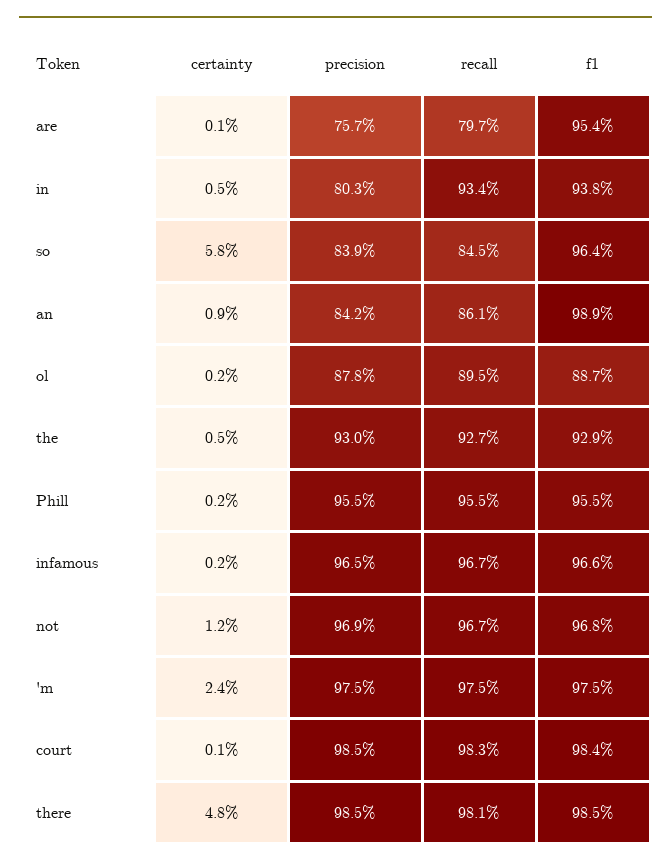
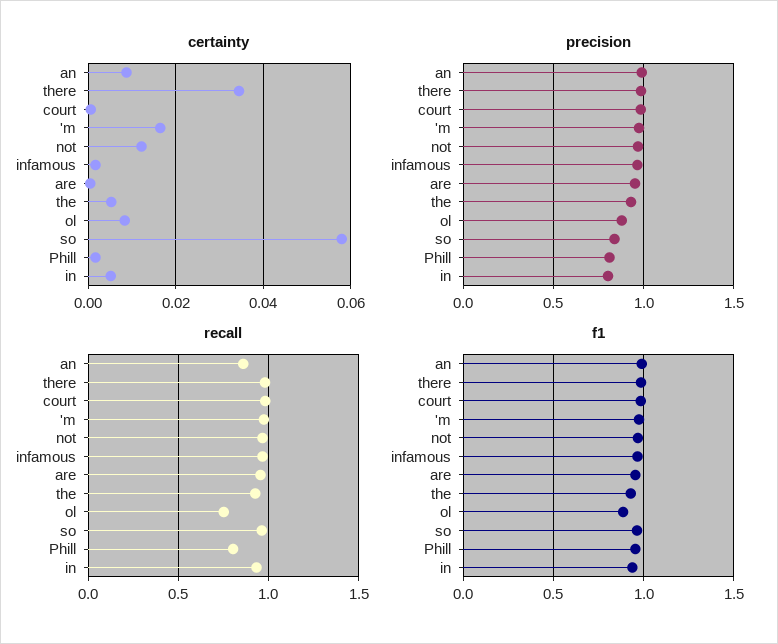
  {
    "certainty": {
      "are": 0.001,
      "in": 0.005,
      "so": 0.058,
      "an": 0.009,
-     "ol": 0.002,
+     "ol": 0.008,
      "the": 0.005,
      "Phill": 0.002,
      "infamous": 0.002,
      "not": 0.012,
-     "'m": 0.024,
+     "'m": 0.016,
      "court": 0.001,
-     "there": 0.048
+     "there": 0.034
    },
    "precision": {
-     "are": 0.757,
+     "are": 0.95,
      "in": 0.803,
      "so": 0.839,
-     "an": 0.842,
+     "an": 1,
      "ol": 0.878,
      "the": 0.93,
-     "Phill": 0.955,
+     "Phill": 0.8,
      "infamous": 0.965,
      "not": 0.969,
      "'m": 0.975,
      "court": 0.985,
      "there": 0.985
    },
    "recall": {
-     "are": 0.797,
+     "are": 0.95,
      "in": 0.934,
-     "so": 0.845,
+     "so": 0.95,
      "an": 0.861,
-     "ol": 0.895,
+     "ol": 0.75,
      "the": 0.927,
-     "Phill": 0.955,
+     "Phill": 0.8,
      "infamous": 0.967,
      "not": 0.967,
      "'m": 0.975,
      "court": 0.983,
      "there": 0.981
    },
    "f1": {
      "are": 0.954,
      "in": 0.938,
      "so": 0.964,
      "an": 0.989,
      "ol": 0.887,
      "the": 0.929,
      "Phill": 0.955,
      "infamous": 0.966,
      "not": 0.968,
      "'m": 0.975,
      "court": 0.984,
      "there": 0.985
    }
  }

